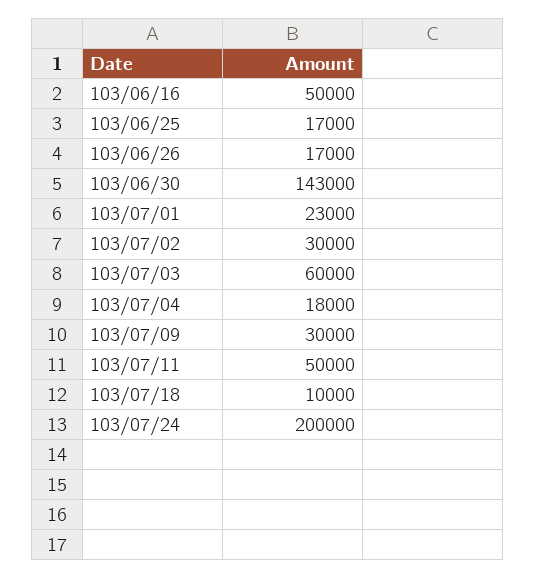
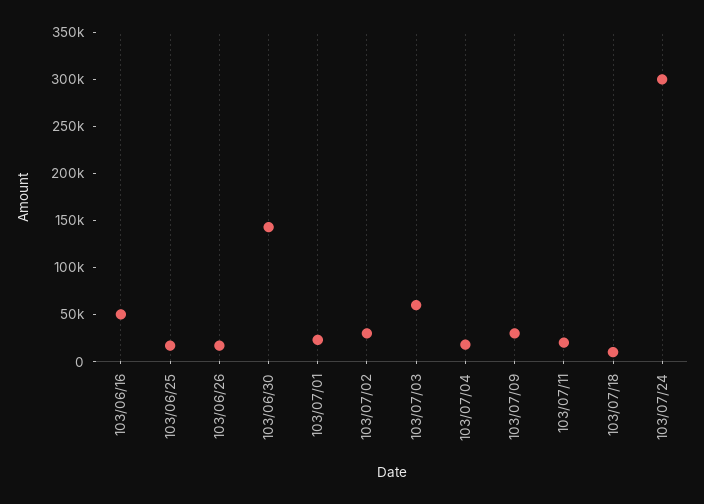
  {
    "103/06/16": 50000,
    "103/06/25": 17000,
    "103/06/26": 17000,
    "103/06/30": 143000,
    "103/07/01": 23000,
    "103/07/02": 30000,
    "103/07/03": 60000,
    "103/07/04": 18000,
    "103/07/09": 30000,
-   "103/07/11": 50000,
+   "103/07/11": 20000,
    "103/07/18": 10000,
-   "103/07/24": 200000
+   "103/07/24": 300000
  }

